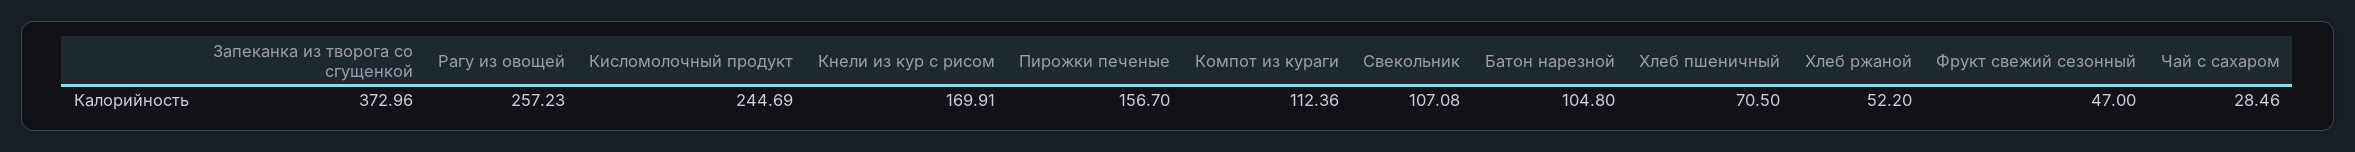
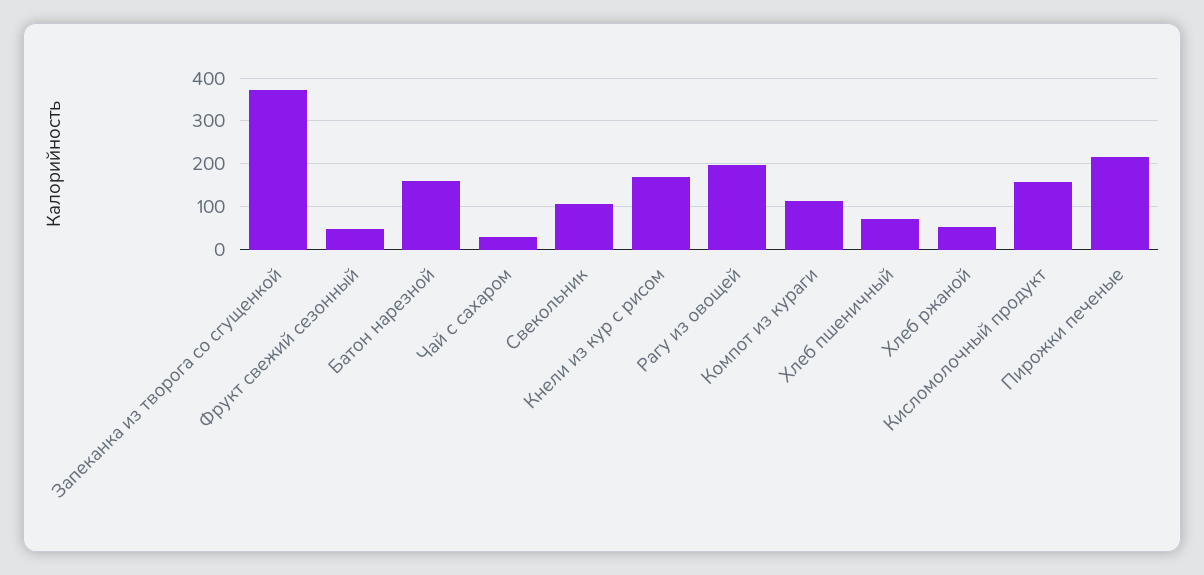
  {
    "Запеканка из творога со сгущенкой": 372.96,
-   "Рагу из овощей": 257.23,
+   "Рагу из овощей": 200,
-   "Кисломолочный продукт": 244.69,
+   "Кисломолочный продукт": 160,
    "Кнели из кур с рисом": 169.91,
-   "Пирожки печеные": 156.7,
+   "Пирожки печеные": 220,
    "Компот из кураги": 112.36,
    "Свекольник": 107.08,
-   "Батон нарезной": 104.8,
+   "Батон нарезной": 160,
    "Хлеб пшеничный": 70.5,
    "Хлеб ржаной": 52.2,
    "Фрукт свежий сезонный": 47,
    "Чай с сахаром": 28.46
  }

